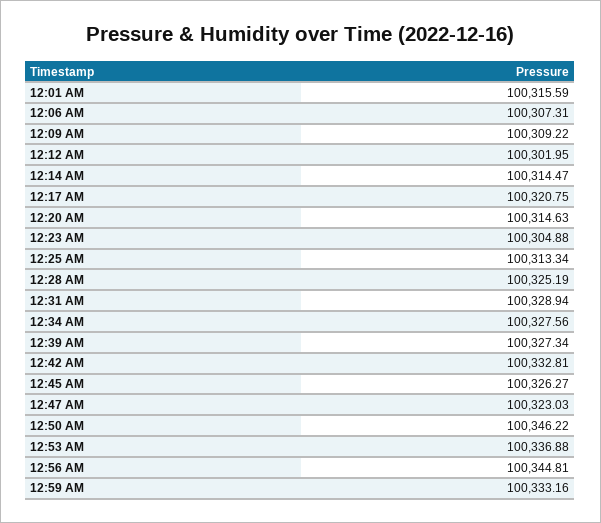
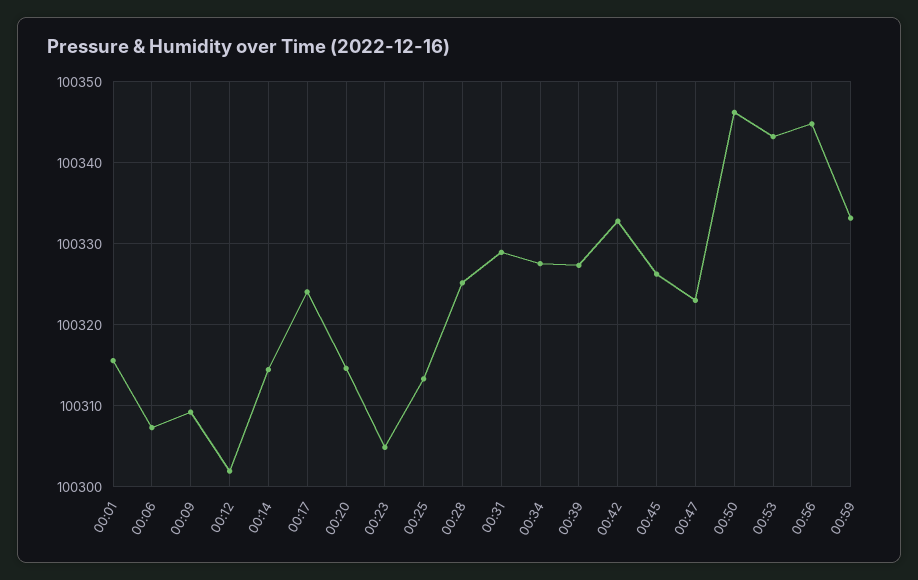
  {
    "12:01 AM": 100315.59,
    "12:06 AM": 100307.31,
    "12:09 AM": 100309.22,
    "12:12 AM": 100301.95,
    "12:14 AM": 100314.47,
-   "12:17 AM": 100320.75,
+   "12:17 AM": 100324,
    "12:20 AM": 100314.63,
    "12:23 AM": 100304.88,
    "12:25 AM": 100313.34,
    "12:28 AM": 100325.19,
    "12:31 AM": 100328.94,
    "12:34 AM": 100327.56,
    "12:39 AM": 100327.34,
    "12:42 AM": 100332.81,
    "12:45 AM": 100326.27,
    "12:47 AM": 100323.03,
    "12:50 AM": 100346.22,
-   "12:53 AM": 100336.88,
+   "12:53 AM": 100343,
    "12:56 AM": 100344.81,
    "12:59 AM": 100333.16
  }

